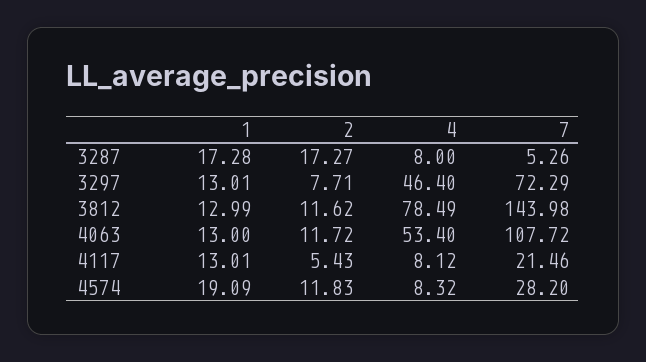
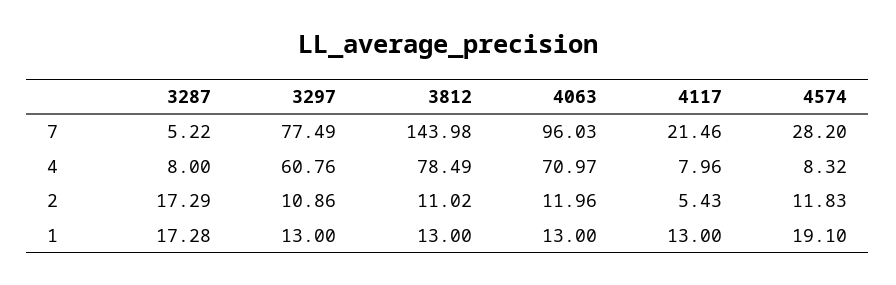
  {
    "1": {
      "3287": 17.28,
-     "3297": 13.01,
+     "3297": 13,
-     "3812": 12.99,
+     "3812": 13,
      "4063": 13,
-     "4117": 13.01,
+     "4117": 13,
-     "4574": 19.09
+     "4574": 19.1
    },
    "2": {
-     "3287": 17.27,
+     "3287": 17.29,
-     "3297": 7.71,
+     "3297": 10.86,
-     "3812": 11.62,
+     "3812": 11.02,
-     "4063": 11.72,
+     "4063": 11.96,
      "4117": 5.43,
      "4574": 11.83
    },
    "4": {
      "3287": 8,
-     "3297": 46.4,
+     "3297": 60.76,
      "3812": 78.49,
-     "4063": 53.4,
+     "4063": 70.97,
-     "4117": 8.12,
+     "4117": 7.96,
      "4574": 8.32
    },
    "7": {
-     "3287": 5.26,
+     "3287": 5.22,
-     "3297": 72.29,
+     "3297": 77.49,
      "3812": 143.98,
-     "4063": 107.72,
+     "4063": 96.03,
      "4117": 21.46,
      "4574": 28.2
    }
  }

